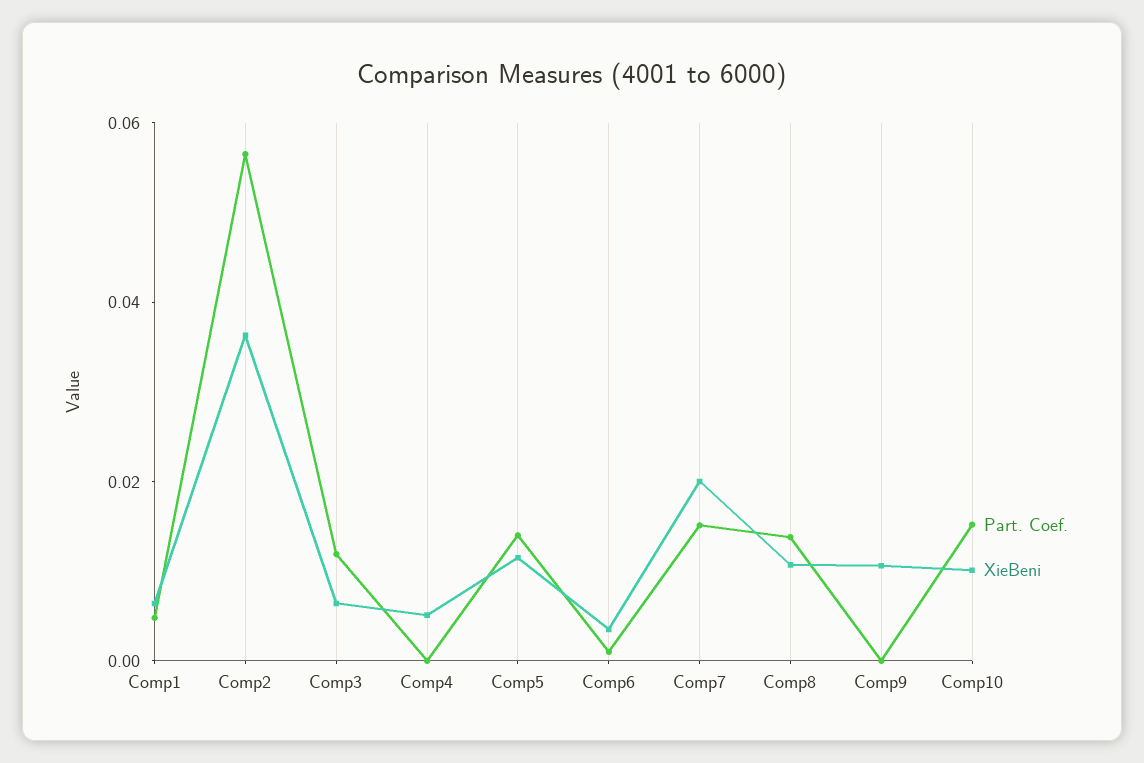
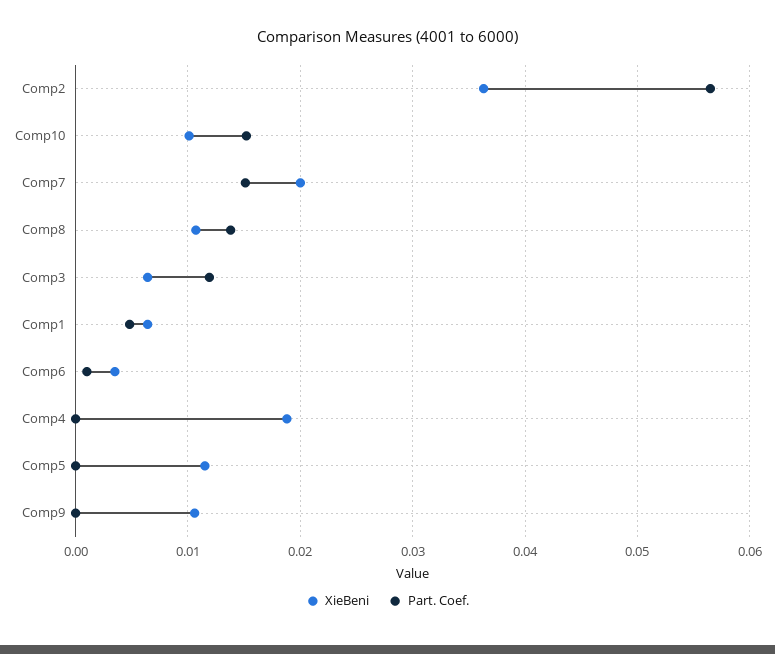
  {
    "Part. Coef.": {
      "Comp1": 0.005,
      "Comp2": 0.057,
      "Comp3": 0.012,
      "Comp4": 0,
-     "Comp5": 0.015,
+     "Comp5": 0,
      "Comp6": 0.001,
      "Comp7": 0.015,
      "Comp8": 0.014,
      "Comp9": 0,
      "Comp10": 0.015
    },
    "XieBeni": {
      "Comp1": 0.006,
      "Comp2": 0.036,
      "Comp3": 0.006,
-     "Comp4": 0.005,
+     "Comp4": 0.019,
      "Comp5": 0.012,
      "Comp6": 0.004,
      "Comp7": 0.02,
      "Comp8": 0.011,
      "Comp9": 0.011,
      "Comp10": 0.01
    }
  }

